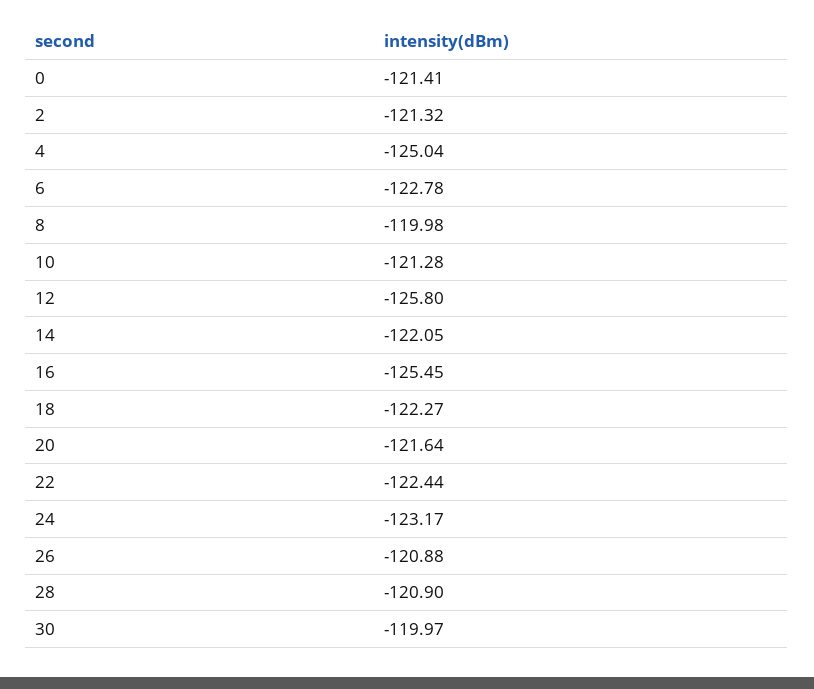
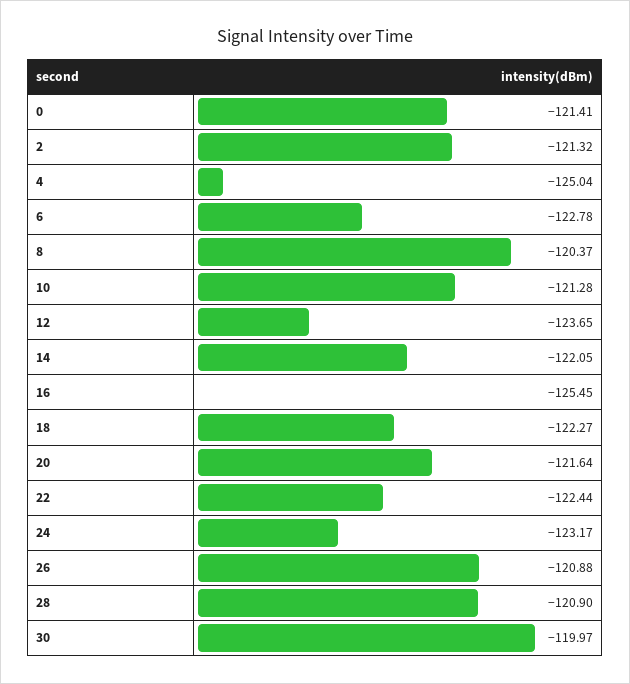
  {
    "0": -121.41,
    "2": -121.32,
    "4": -125.04,
    "6": -122.78,
-   "8": -119.98,
+   "8": -120.37,
    "10": -121.28,
-   "12": -125.8,
+   "12": -123.65,
    "14": -122.05,
    "16": -125.45,
    "18": -122.27,
    "20": -121.64,
    "22": -122.44,
    "24": -123.17,
    "26": -120.88,
    "28": -120.9,
    "30": -119.97
  }

